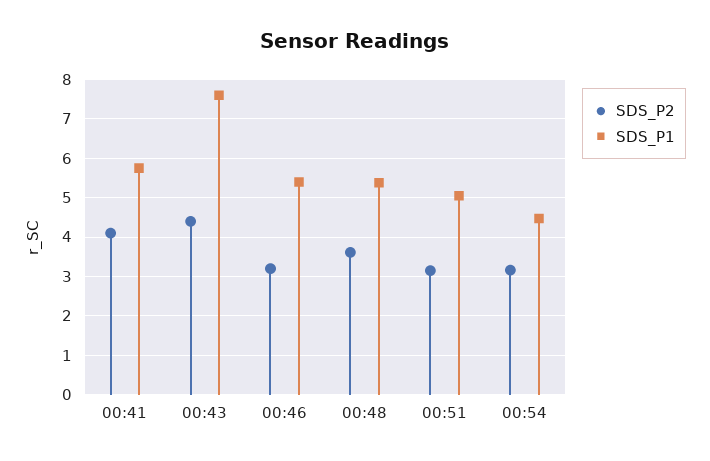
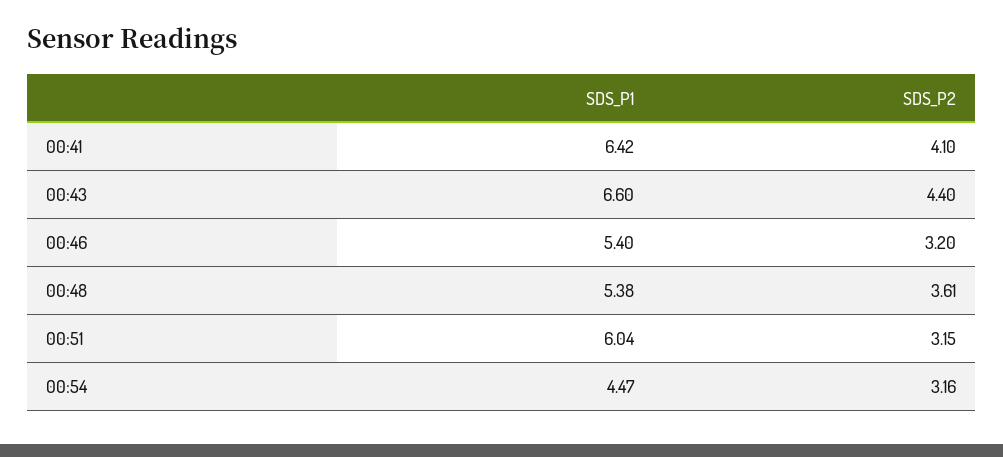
  {
    "SDS_P2": {
      "00:41": 4.1,
      "00:43": 4.4,
      "00:46": 3.2,
      "00:48": 3.61,
      "00:51": 3.15,
      "00:54": 3.16
    },
    "SDS_P1": {
-     "00:41": 5.8,
+     "00:41": 6.42,
-     "00:43": 7.6,
+     "00:43": 6.6,
      "00:46": 5.4,
      "00:48": 5.38,
-     "00:51": 5,
+     "00:51": 6.04,
      "00:54": 4.47
    }
  }

